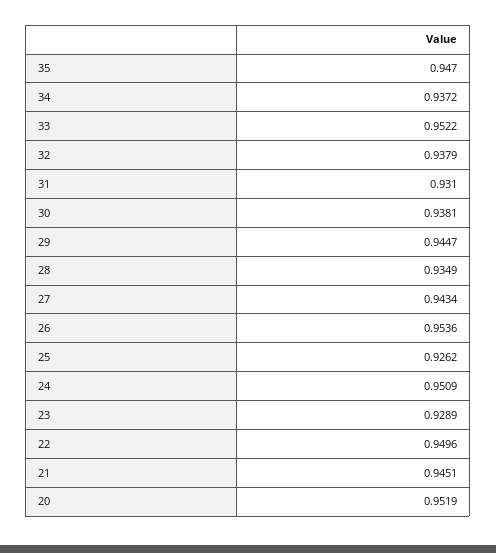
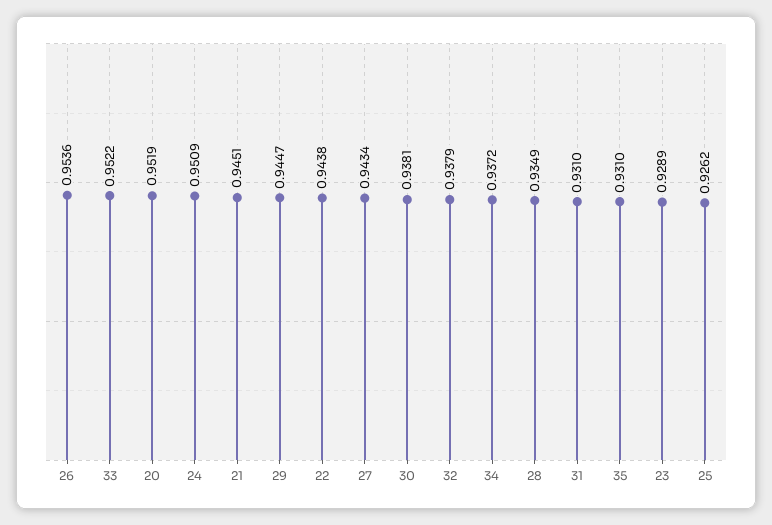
  {
-   "35": 0.947,
+   "35": 0.931,
    "34": 0.9372,
    "33": 0.9522,
    "32": 0.9379,
    "31": 0.931,
    "30": 0.9381,
    "29": 0.9447,
    "28": 0.9349,
    "27": 0.9434,
    "26": 0.9536,
    "25": 0.9262,
    "24": 0.9509,
    "23": 0.9289,
-   "22": 0.9496,
+   "22": 0.9438,
    "21": 0.9451,
    "20": 0.9519
  }

